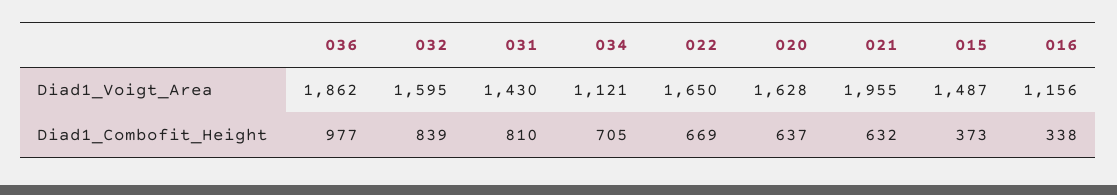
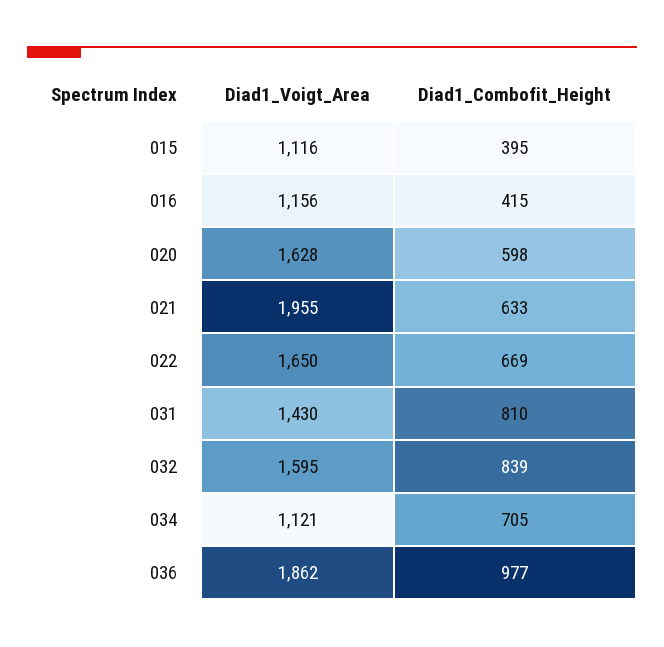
  {
    "036": {
      "Diad1_Voigt_Area": 1862,
      "Diad1_Combofit_Height": 977
    },
    "032": {
      "Diad1_Voigt_Area": 1595,
      "Diad1_Combofit_Height": 839
    },
    "031": {
      "Diad1_Voigt_Area": 1430,
      "Diad1_Combofit_Height": 810
    },
    "034": {
      "Diad1_Voigt_Area": 1121,
      "Diad1_Combofit_Height": 705
    },
    "022": {
      "Diad1_Voigt_Area": 1650,
      "Diad1_Combofit_Height": 669
    },
    "020": {
      "Diad1_Voigt_Area": 1628,
-     "Diad1_Combofit_Height": 637
+     "Diad1_Combofit_Height": 598
    },
    "021": {
      "Diad1_Voigt_Area": 1955,
-     "Diad1_Combofit_Height": 632
+     "Diad1_Combofit_Height": 633
    },
    "015": {
-     "Diad1_Voigt_Area": 1487,
+     "Diad1_Voigt_Area": 1116,
-     "Diad1_Combofit_Height": 373
+     "Diad1_Combofit_Height": 395
    },
    "016": {
      "Diad1_Voigt_Area": 1156,
-     "Diad1_Combofit_Height": 338
+     "Diad1_Combofit_Height": 415
    }
  }

